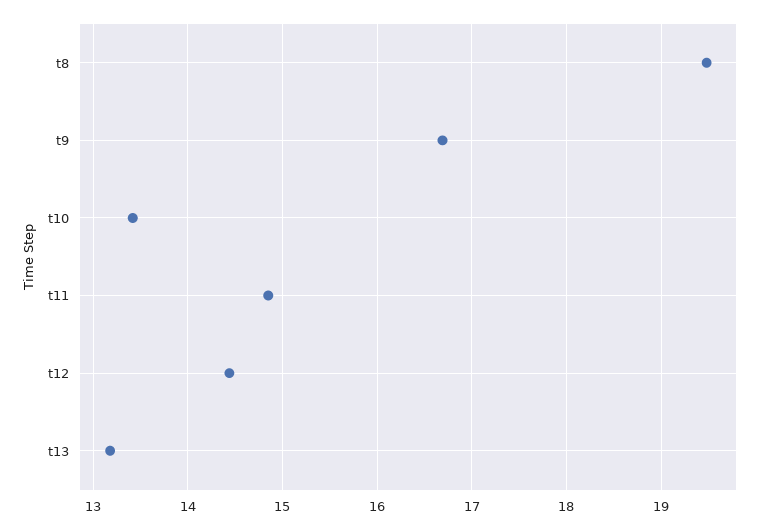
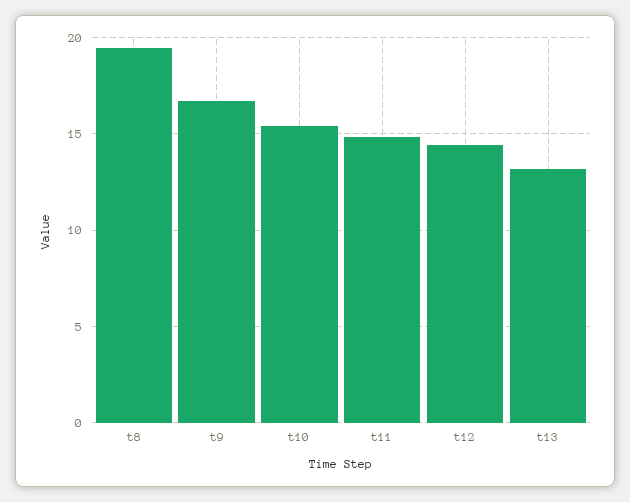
  {
    "t8": 19.5,
    "t9": 16.7,
-   "t10": 13.4,
+   "t10": 15.5,
    "t11": 14.9,
    "t12": 14.4,
    "t13": 13.2
  }

